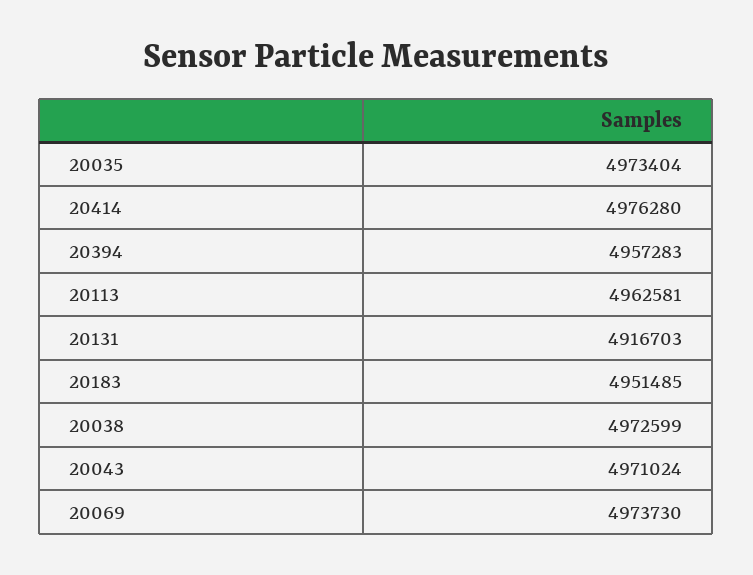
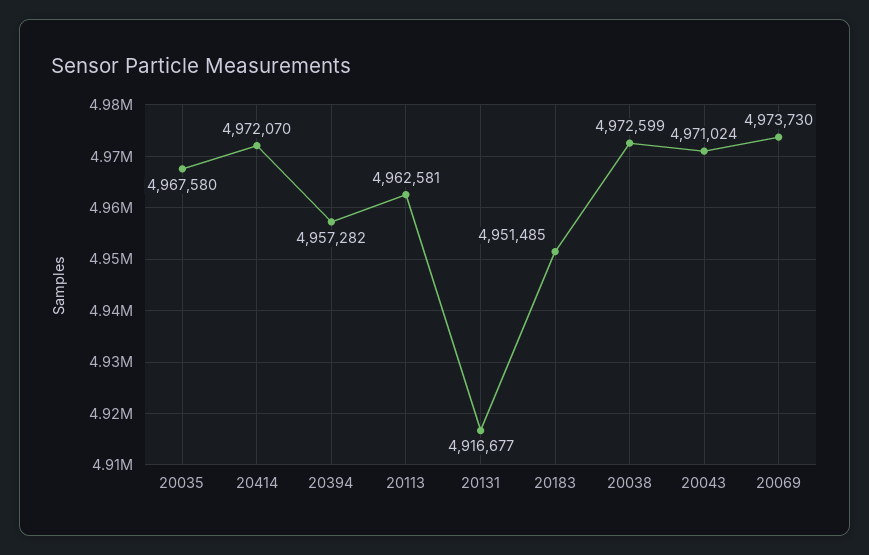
  {
-   "20035": 4973404,
+   "20035": 4967580,
-   "20414": 4976280,
+   "20414": 4972070,
-   "20394": 4957283,
+   "20394": 4957282,
    "20113": 4962581,
-   "20131": 4916703,
+   "20131": 4916677,
    "20183": 4951485,
    "20038": 4972599,
    "20043": 4971024,
    "20069": 4973730
  }

